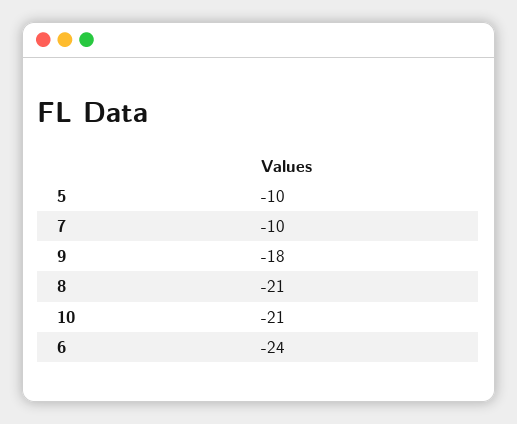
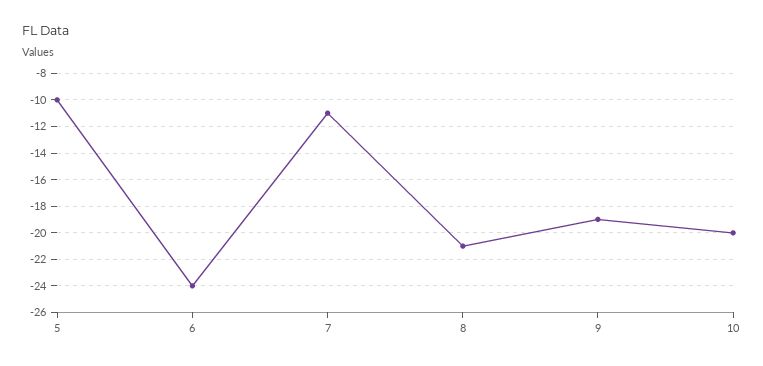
  {
    "5": -10,
-   "7": -10,
+   "7": -11,
-   "9": -18,
+   "9": -19,
    "8": -21,
-   "10": -21,
+   "10": -20,
    "6": -24
  }

